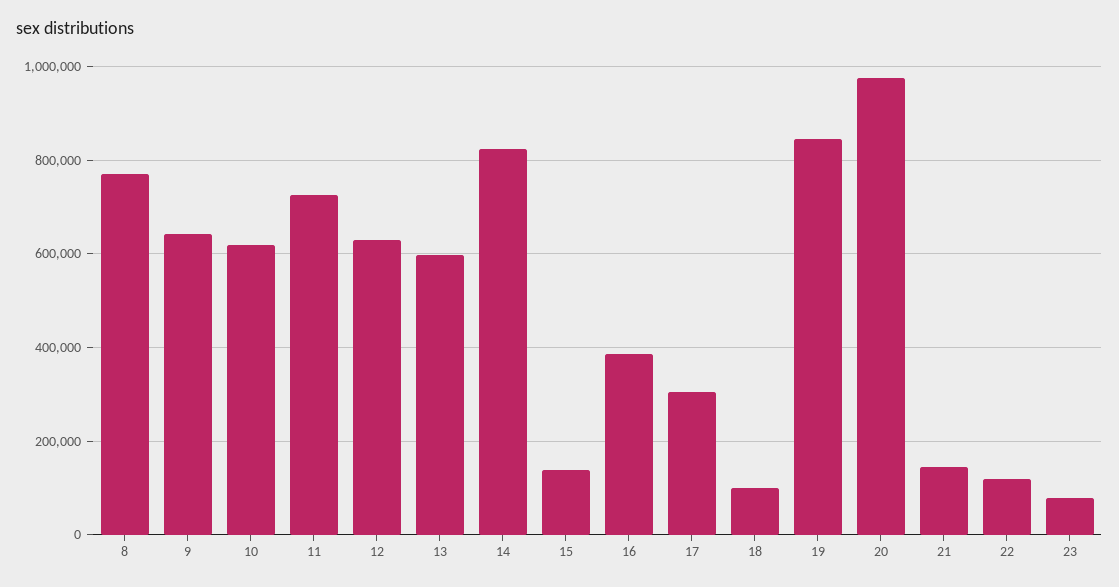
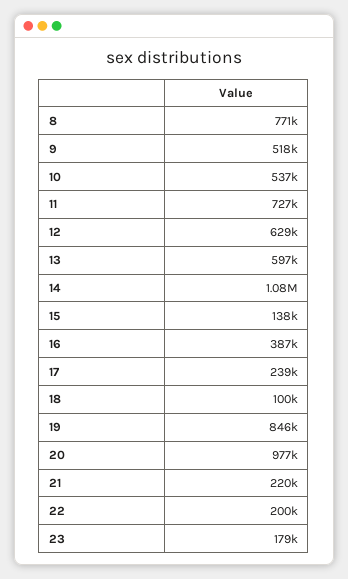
  {
    "8": 771000,
-   "9": 640000,
+   "9": 518000,
-   "10": 620000,
+   "10": 537000,
    "11": 727000,
    "12": 629000,
    "13": 597000,
-   "14": 820000,
+   "14": 1080000,
    "15": 138000,
    "16": 387000,
-   "17": 300000,
+   "17": 239000,
    "18": 100000,
    "19": 846000,
    "20": 977000,
-   "21": 140000,
+   "21": 220000,
-   "22": 120000,
+   "22": 200000,
-   "23": 80000
+   "23": 179000
  }

